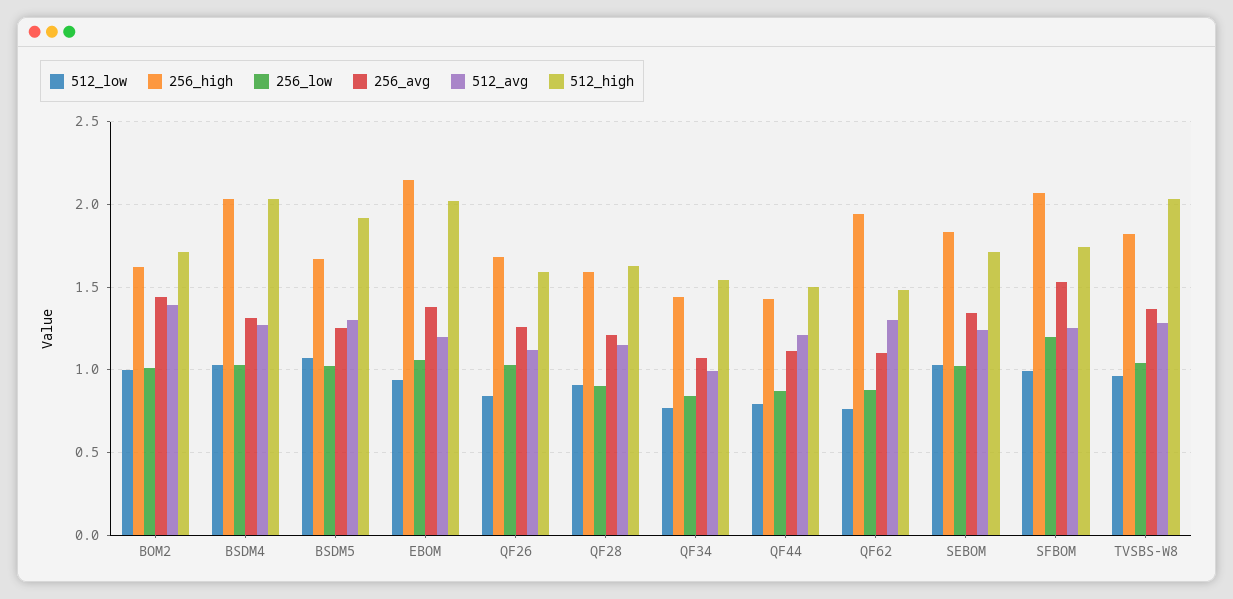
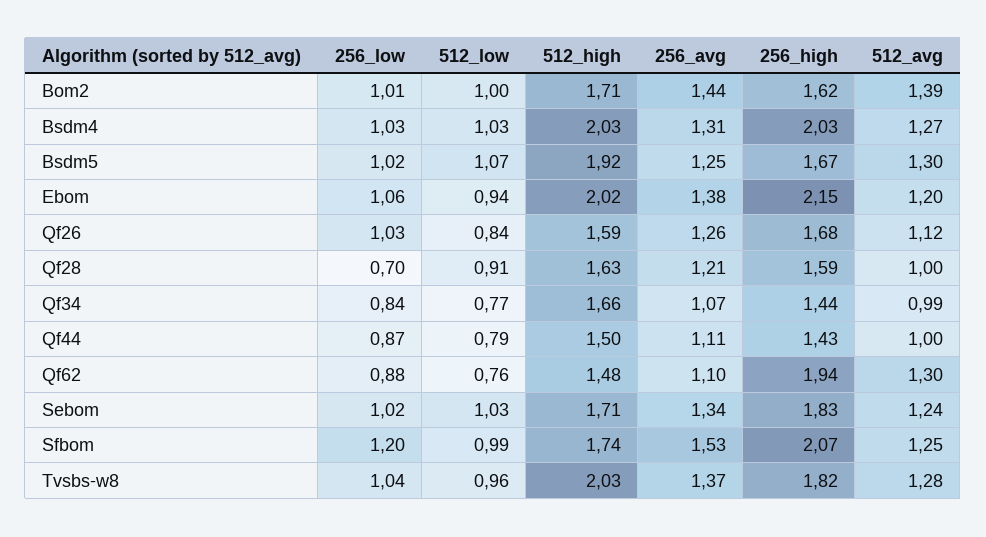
  {
    "512_low": {
      "BOM2": 1,
      "BSDM4": 1.03,
      "BSDM5": 1.07,
      "EBOM": 0.94,
      "QF26": 0.84,
      "QF28": 0.91,
      "QF34": 0.77,
      "QF44": 0.79,
      "QF62": 0.76,
      "SEBOM": 1.03,
      "SFBOM": 0.99,
      "TVSBS-W8": 0.96
    },
    "256_high": {
      "BOM2": 1.62,
      "BSDM4": 2.03,
      "BSDM5": 1.67,
      "EBOM": 2.15,
      "QF26": 1.68,
      "QF28": 1.59,
      "QF34": 1.44,
      "QF44": 1.43,
      "QF62": 1.94,
      "SEBOM": 1.83,
      "SFBOM": 2.07,
      "TVSBS-W8": 1.82
    },
    "256_low": {
      "BOM2": 1.01,
      "BSDM4": 1.03,
      "BSDM5": 1.02,
      "EBOM": 1.06,
      "QF26": 1.03,
-     "QF28": 0.9,
+     "QF28": 0.7,
      "QF34": 0.84,
      "QF44": 0.87,
      "QF62": 0.88,
      "SEBOM": 1.02,
      "SFBOM": 1.2,
      "TVSBS-W8": 1.04
    },
    "256_avg": {
      "BOM2": 1.44,
      "BSDM4": 1.31,
      "BSDM5": 1.25,
      "EBOM": 1.38,
      "QF26": 1.26,
      "QF28": 1.21,
      "QF34": 1.07,
      "QF44": 1.11,
      "QF62": 1.1,
      "SEBOM": 1.34,
      "SFBOM": 1.53,
      "TVSBS-W8": 1.37
    },
    "512_avg": {
      "BOM2": 1.39,
      "BSDM4": 1.27,
      "BSDM5": 1.3,
      "EBOM": 1.2,
      "QF26": 1.12,
-     "QF28": 1.15,
+     "QF28": 1,
      "QF34": 0.99,
-     "QF44": 1.2,
+     "QF44": 1,
      "QF62": 1.3,
      "SEBOM": 1.24,
      "SFBOM": 1.25,
      "TVSBS-W8": 1.28
    },
    "512_high": {
      "BOM2": 1.71,
      "BSDM4": 2.03,
      "BSDM5": 1.92,
      "EBOM": 2.02,
      "QF26": 1.59,
      "QF28": 1.63,
-     "QF34": 1.55,
+     "QF34": 1.66,
      "QF44": 1.5,
      "QF62": 1.48,
      "SEBOM": 1.71,
      "SFBOM": 1.74,
      "TVSBS-W8": 2.03
    }
  }

